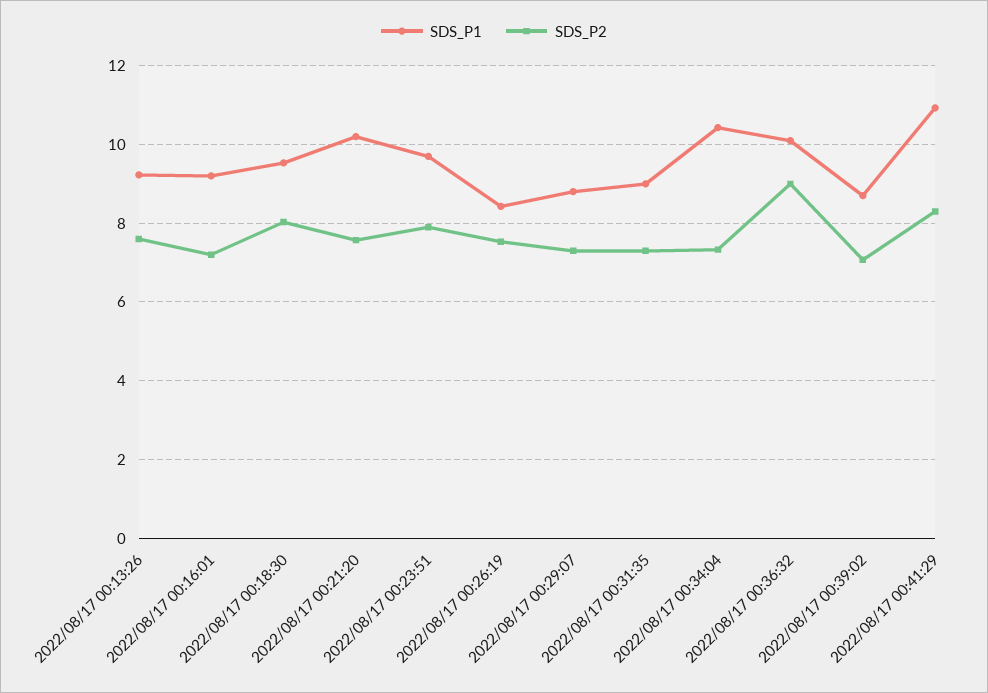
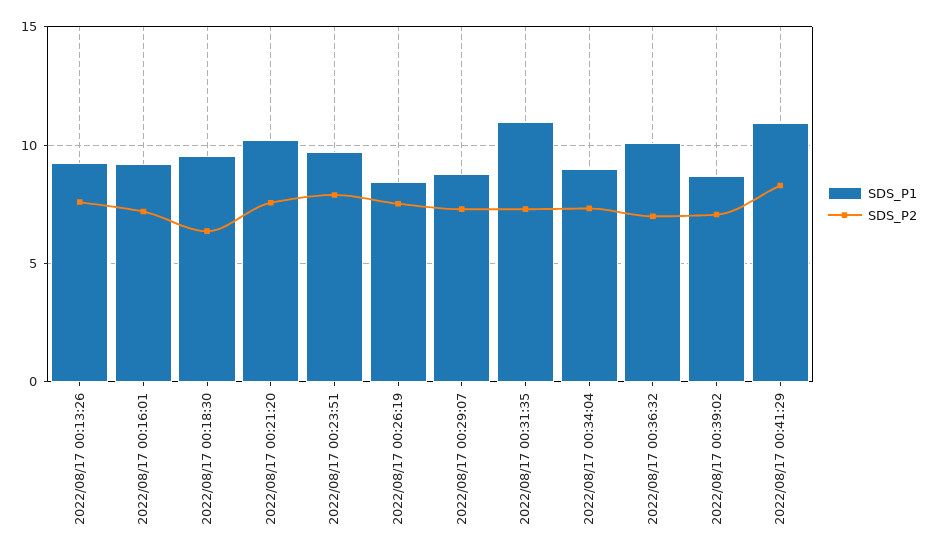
  {
    "SDS_P1": {
      "2022/08/17 00:13:26": 9.2,
      "2022/08/17 00:16:01": 9.2,
      "2022/08/17 00:18:30": 9.6,
      "2022/08/17 00:21:20": 10.2,
      "2022/08/17 00:23:51": 9.8,
      "2022/08/17 00:26:19": 8.4,
      "2022/08/17 00:29:07": 8.8,
-     "2022/08/17 00:31:35": 9,
+     "2022/08/17 00:31:35": 11,
-     "2022/08/17 00:34:04": 10.4,
+     "2022/08/17 00:34:04": 9,
      "2022/08/17 00:36:32": 10.2,
      "2022/08/17 00:39:02": 8.8,
      "2022/08/17 00:41:29": 11
    },
    "SDS_P2": {
      "2022/08/17 00:13:26": 7.6,
      "2022/08/17 00:16:01": 7.2,
-     "2022/08/17 00:18:30": 8,
+     "2022/08/17 00:18:30": 6.5,
      "2022/08/17 00:21:20": 7.6,
      "2022/08/17 00:23:51": 8,
      "2022/08/17 00:26:19": 7.6,
      "2022/08/17 00:29:07": 7.4,
      "2022/08/17 00:31:35": 7.4,
      "2022/08/17 00:34:04": 7.4,
-     "2022/08/17 00:36:32": 9,
+     "2022/08/17 00:36:32": 7,
      "2022/08/17 00:39:02": 7,
      "2022/08/17 00:41:29": 8.4
    }
  }

